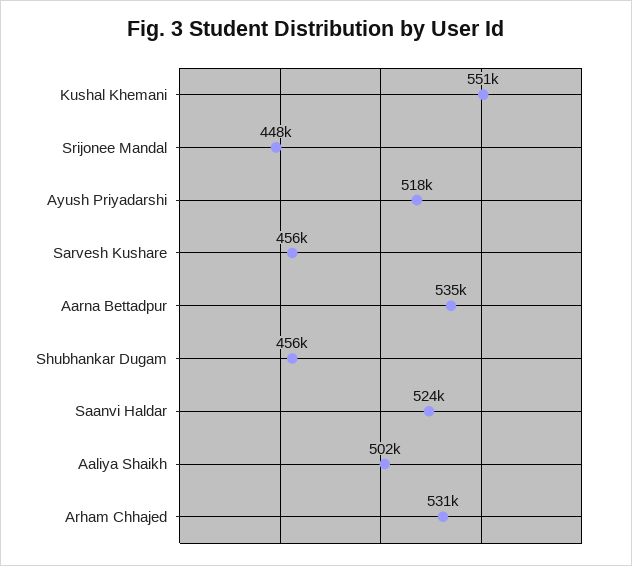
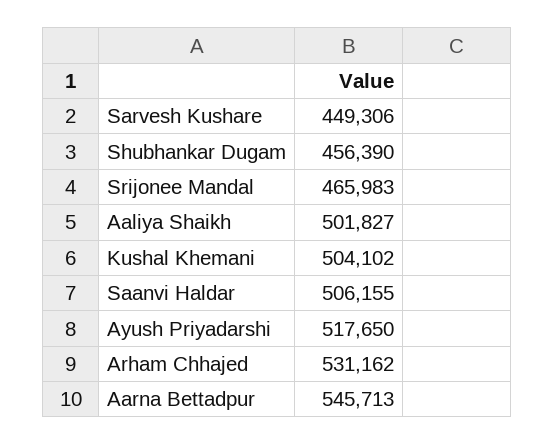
  {
-   "Kushal Khemani": 551000,
+   "Kushal Khemani": 504102,
-   "Srijonee Mandal": 448000,
+   "Srijonee Mandal": 465983,
    "Ayush Priyadarshi": 517650,
-   "Sarvesh Kushare": 456000,
+   "Sarvesh Kushare": 449306,
-   "Aarna Bettadpur": 535000,
+   "Aarna Bettadpur": 545713,
    "Shubhankar Dugam": 456390,
-   "Saanvi Haldar": 524000,
+   "Saanvi Haldar": 506155,
    "Aaliya Shaikh": 501827,
    "Arham Chhajed": 531162
  }

